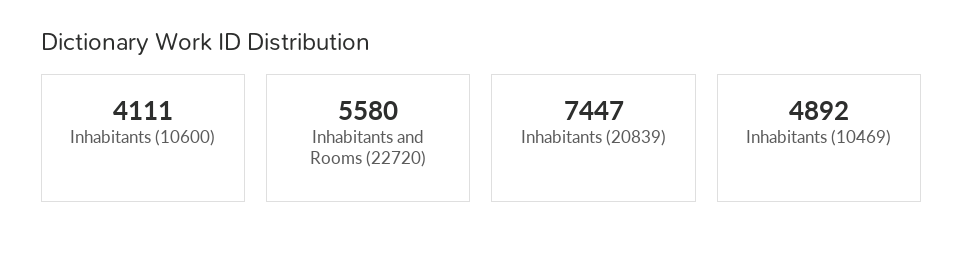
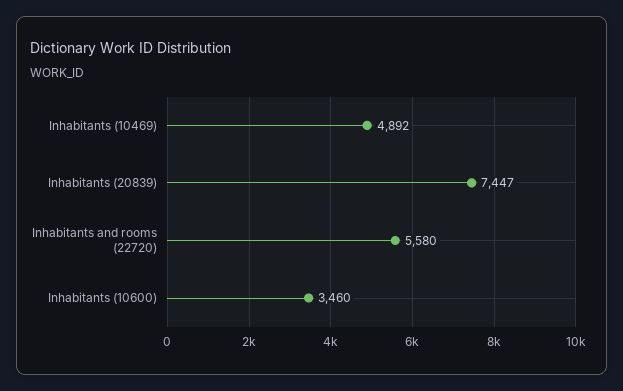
  {
-   "Inhabitants (10600)": 4111,
+   "Inhabitants (10600)": 3460,
    "Inhabitants and Rooms (22720)": 5580,
    "Inhabitants (20839)": 7447,
    "Inhabitants (10469)": 4892
  }

